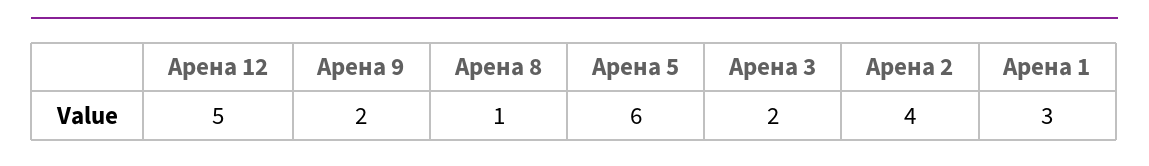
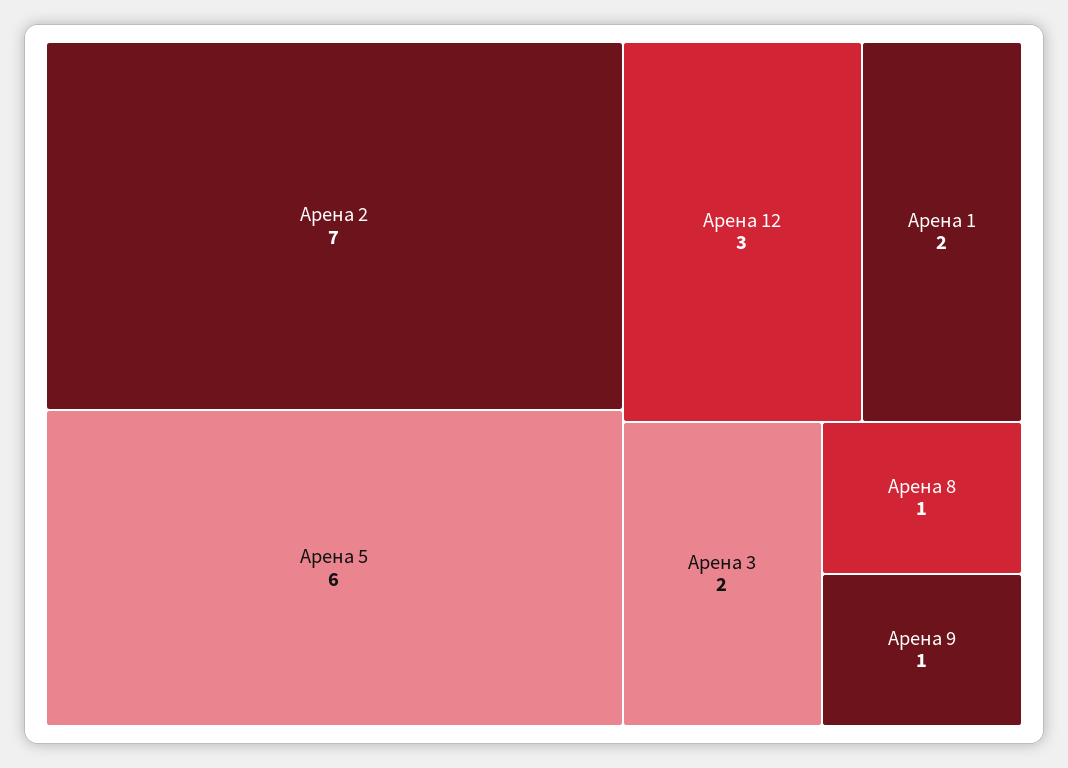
  {
-   "Арена 12": 5,
+   "Арена 12": 3,
-   "Арена 9": 2,
+   "Арена 9": 1,
    "Арена 8": 1,
    "Арена 5": 6,
    "Арена 3": 2,
-   "Арена 2": 4,
+   "Арена 2": 7,
-   "Арена 1": 3
+   "Арена 1": 2
  }

